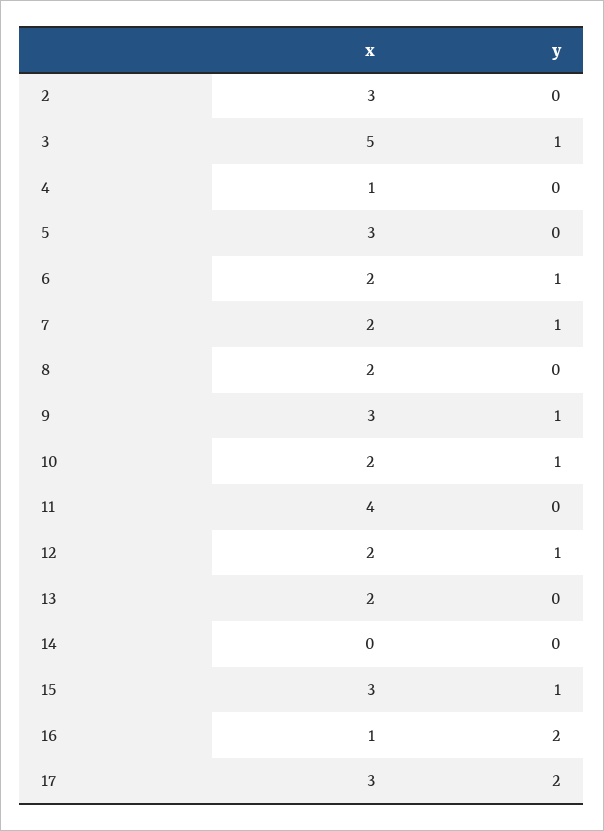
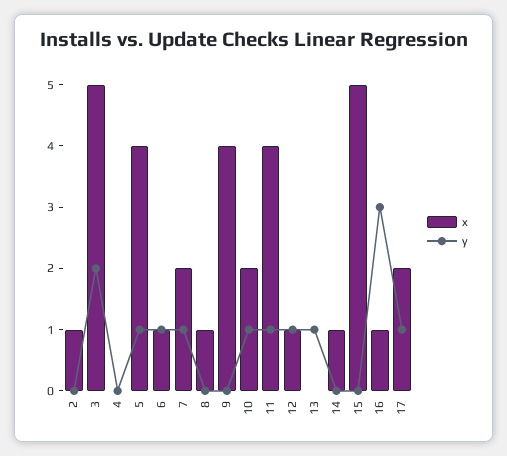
  {
    "x": {
-     "2": 3,
+     "2": 1,
      "3": 5,
-     "4": 1,
+     "4": 0,
-     "5": 3,
+     "5": 4,
-     "6": 2,
+     "6": 1,
      "7": 2,
-     "8": 2,
+     "8": 1,
-     "9": 3,
+     "9": 4,
      "10": 2,
      "11": 4,
-     "12": 2,
+     "12": 1,
-     "13": 2,
+     "13": 0,
-     "14": 0,
+     "14": 1,
-     "15": 3,
+     "15": 5,
      "16": 1,
-     "17": 3
+     "17": 2
    },
    "y": {
      "2": 0,
-     "3": 1,
+     "3": 2,
      "4": 0,
-     "5": 0,
+     "5": 1,
      "6": 1,
      "7": 1,
      "8": 0,
-     "9": 1,
+     "9": 0,
      "10": 1,
-     "11": 0,
+     "11": 1,
      "12": 1,
-     "13": 0,
+     "13": 1,
      "14": 0,
-     "15": 1,
+     "15": 0,
-     "16": 2,
+     "16": 3,
-     "17": 2
+     "17": 1
    }
  }

